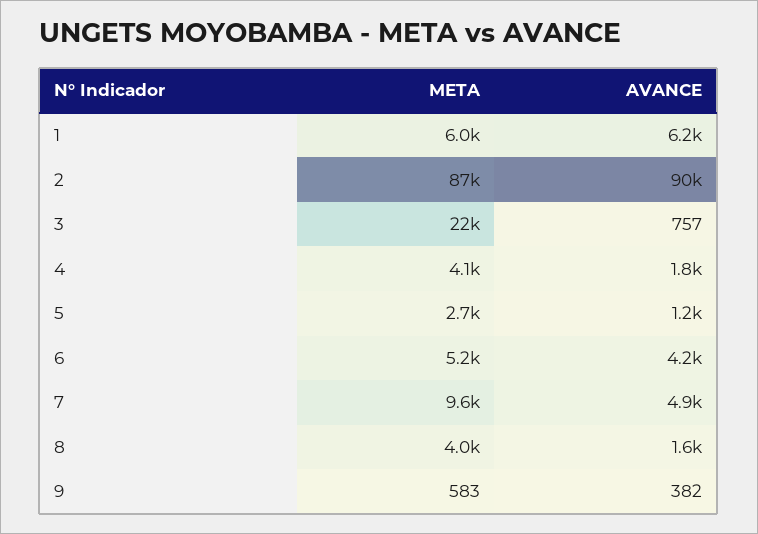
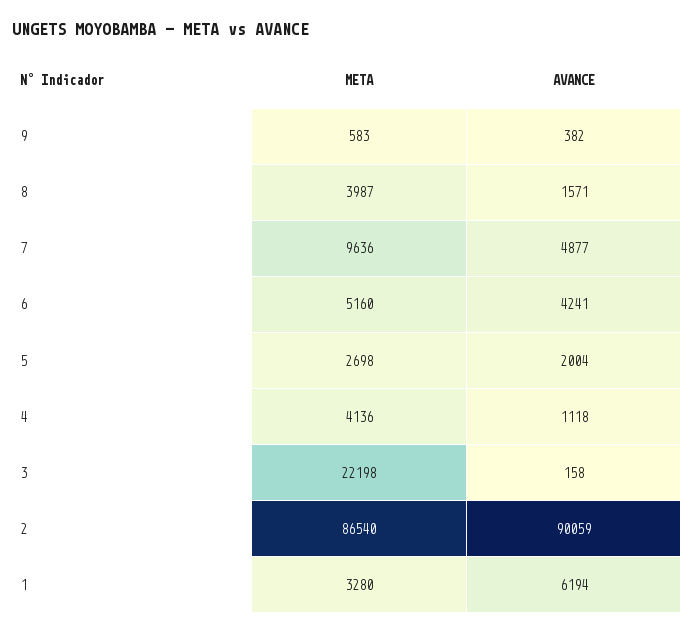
  {
    "META": {
-     "1": 6000,
+     "1": 3280,
      "2": 86540,
      "3": 22198,
      "4": 4136,
      "5": 2698,
      "6": 5160,
      "7": 9636,
      "8": 3987,
      "9": 583
    },
    "AVANCE": {
      "1": 6194,
      "2": 90059,
-     "3": 757,
+     "3": 158,
-     "4": 1800,
+     "4": 1118,
-     "5": 1200,
+     "5": 2004,
      "6": 4241,
      "7": 4877,
      "8": 1571,
      "9": 382
    }
  }

